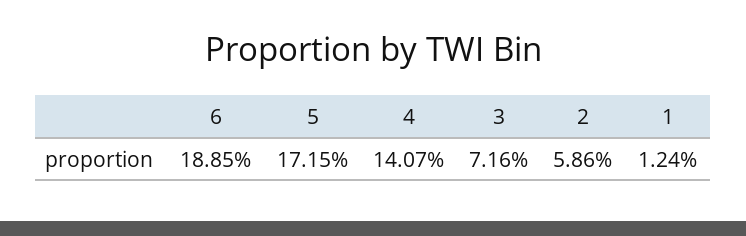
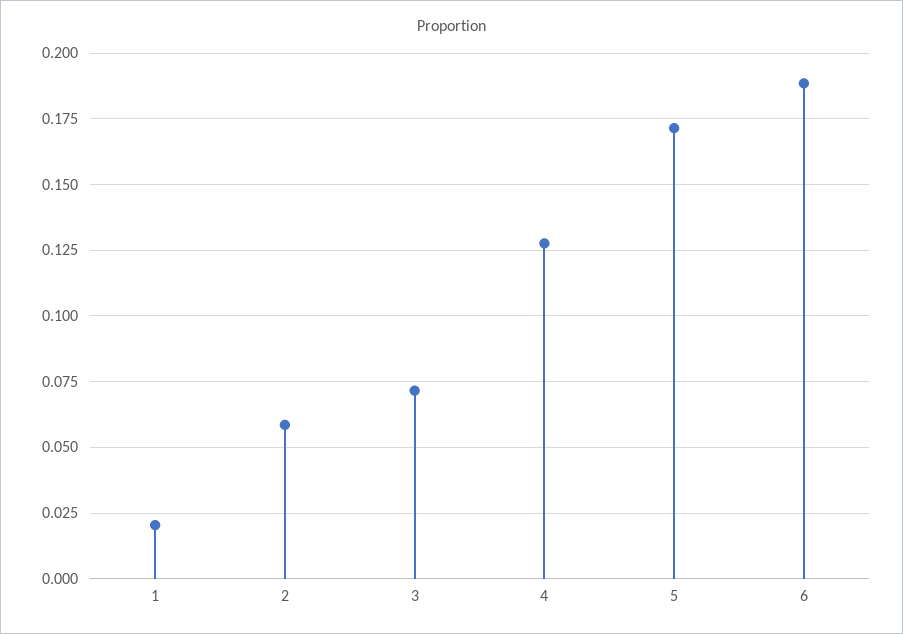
  {
    "6": 0.1885,
    "5": 0.1715,
-   "4": 0.1407,
+   "4": 0.1275,
    "3": 0.0716,
    "2": 0.0586,
-   "1": 0.0124
+   "1": 0.02
  }

